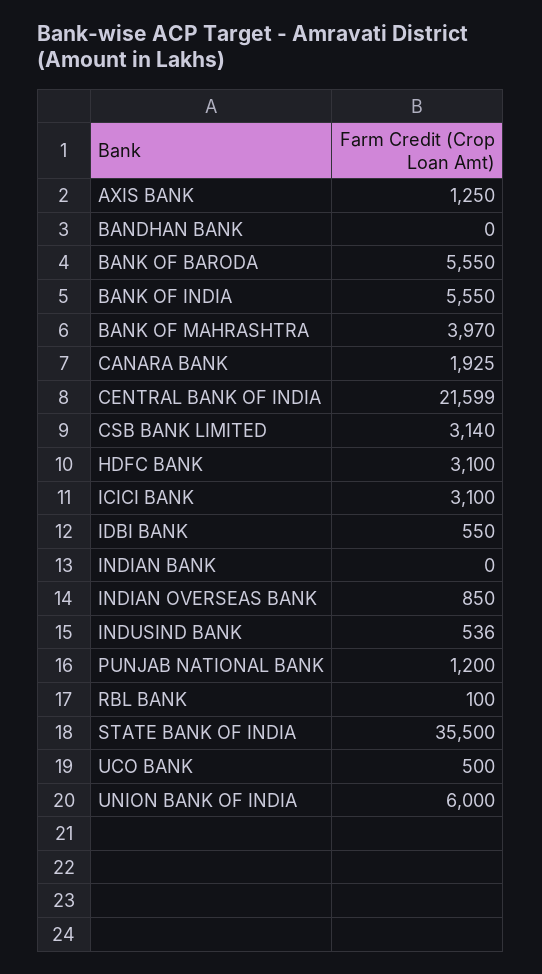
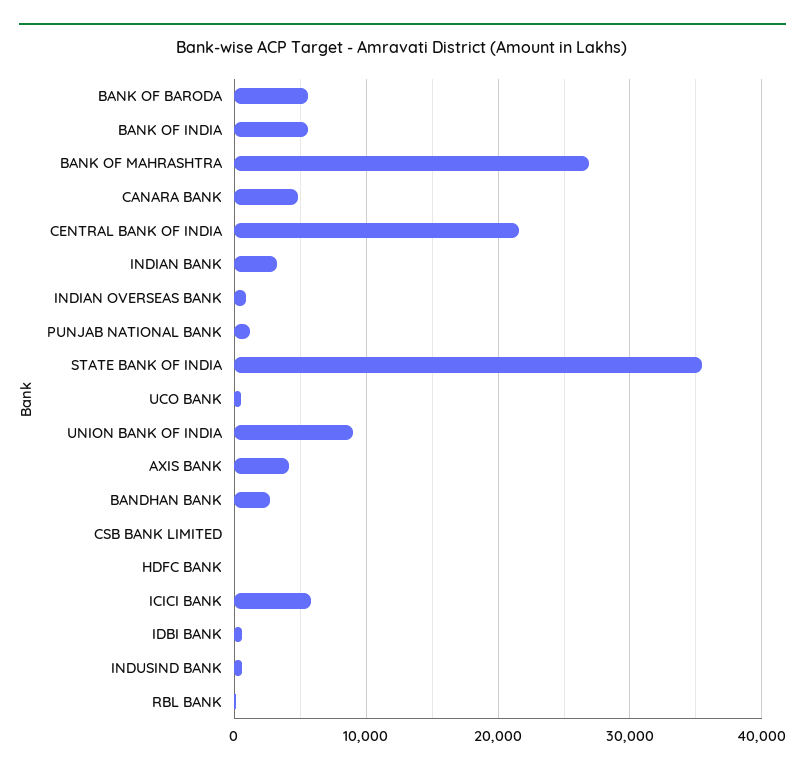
  {
-   "AXIS BANK": 1250,
+   "AXIS BANK": 4000,
-   "BANDHAN BANK": 0,
+   "BANDHAN BANK": 3000,
    "BANK OF BARODA": 5550,
    "BANK OF INDIA": 5550,
-   "BANK OF MAHRASHTRA": 3970,
+   "BANK OF MAHRASHTRA": 27000,
-   "CANARA BANK": 1925,
+   "CANARA BANK": 5000,
    "CENTRAL BANK OF INDIA": 21599,
-   "CSB BANK LIMITED": 3140,
+   "CSB BANK LIMITED": 0,
-   "HDFC BANK": 3100,
+   "HDFC BANK": 0,
-   "ICICI BANK": 3100,
+   "ICICI BANK": 6000,
    "IDBI BANK": 550,
-   "INDIAN BANK": 0,
+   "INDIAN BANK": 3000,
    "INDIAN OVERSEAS BANK": 850,
    "INDUSIND BANK": 536,
    "PUNJAB NATIONAL BANK": 1200,
    "RBL BANK": 100,
    "STATE BANK OF INDIA": 35500,
    "UCO BANK": 500,
-   "UNION BANK OF INDIA": 6000
+   "UNION BANK OF INDIA": 9000
  }

